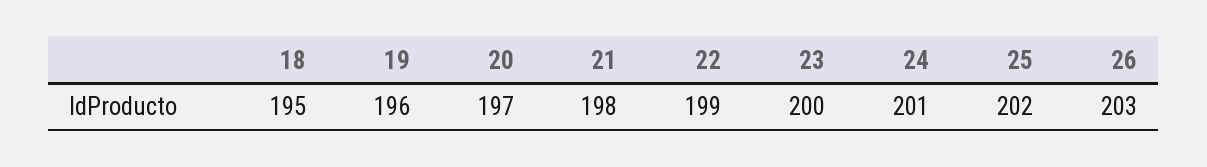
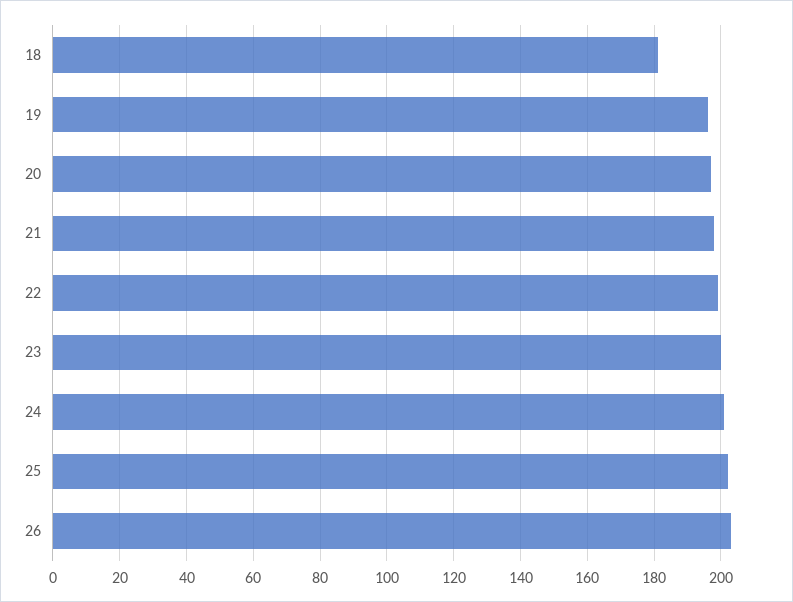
  {
-   "18": 195,
+   "18": 180,
    "19": 196,
    "20": 197,
    "21": 198,
    "22": 199,
    "23": 200,
    "24": 201,
    "25": 202,
    "26": 203
  }

